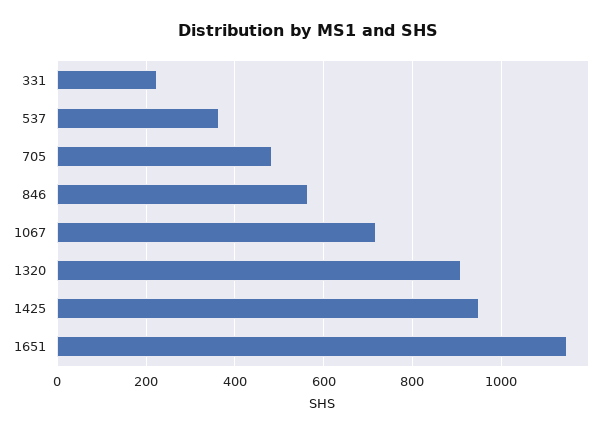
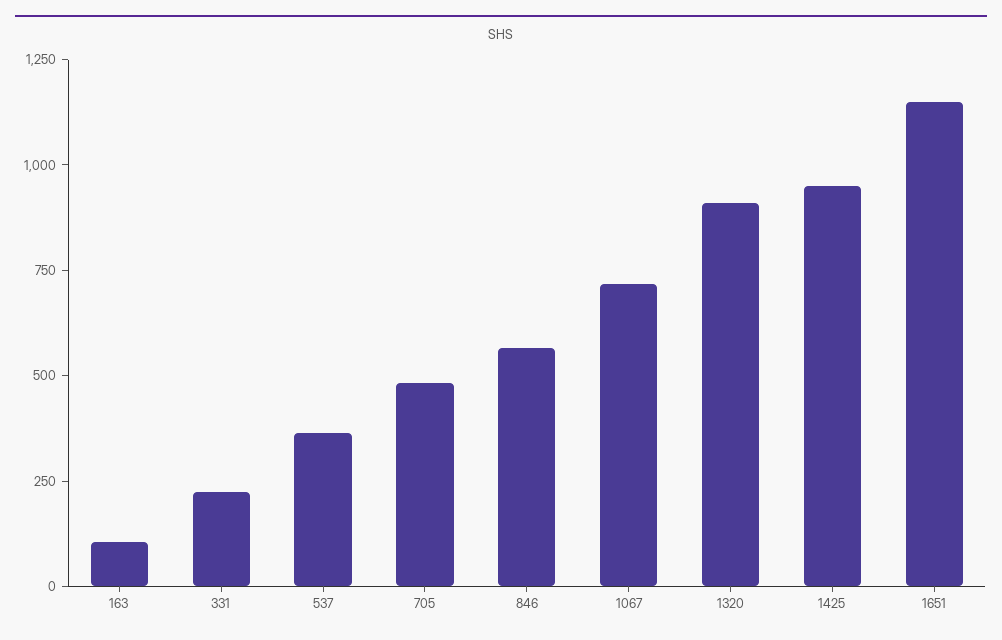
  {
    "331": 220,
    "537": 360,
    "705": 480,
    "846": 560,
    "1067": 720,
    "1320": 920,
    "1425": 960,
-   "1651": 1140
+   "1651": 1140,
+   "163": 100
  }

